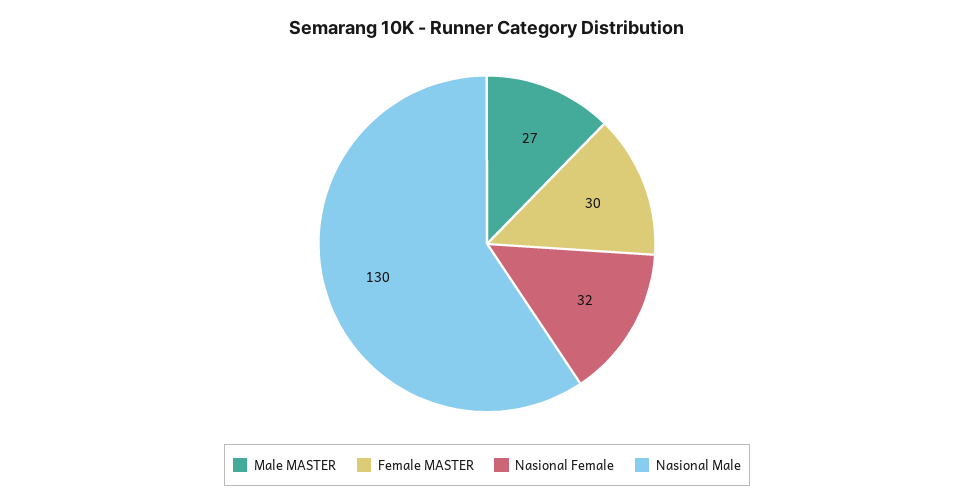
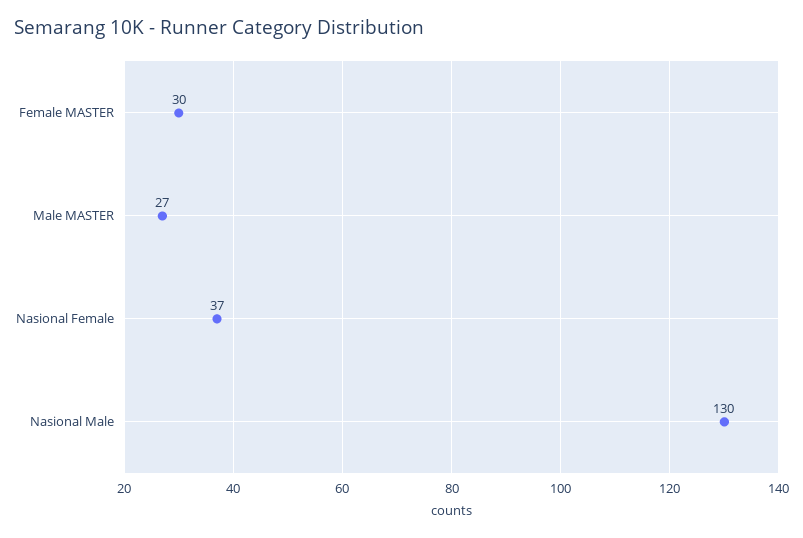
  {
    "Male MASTER": 27,
    "Female MASTER": 30,
-   "Nasional Female": 32,
+   "Nasional Female": 37,
    "Nasional Male": 130
  }

